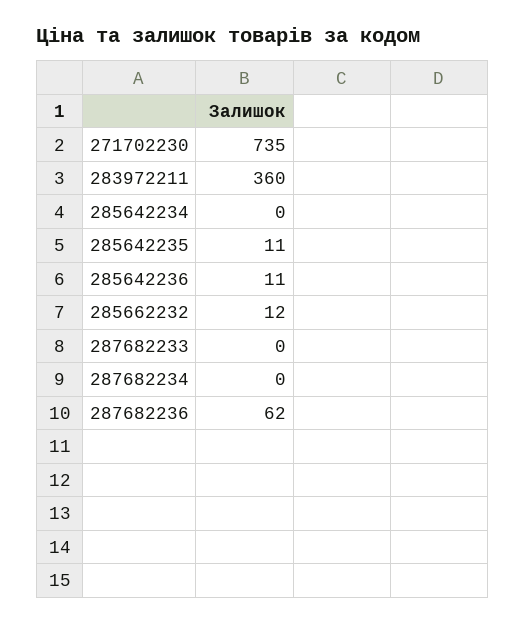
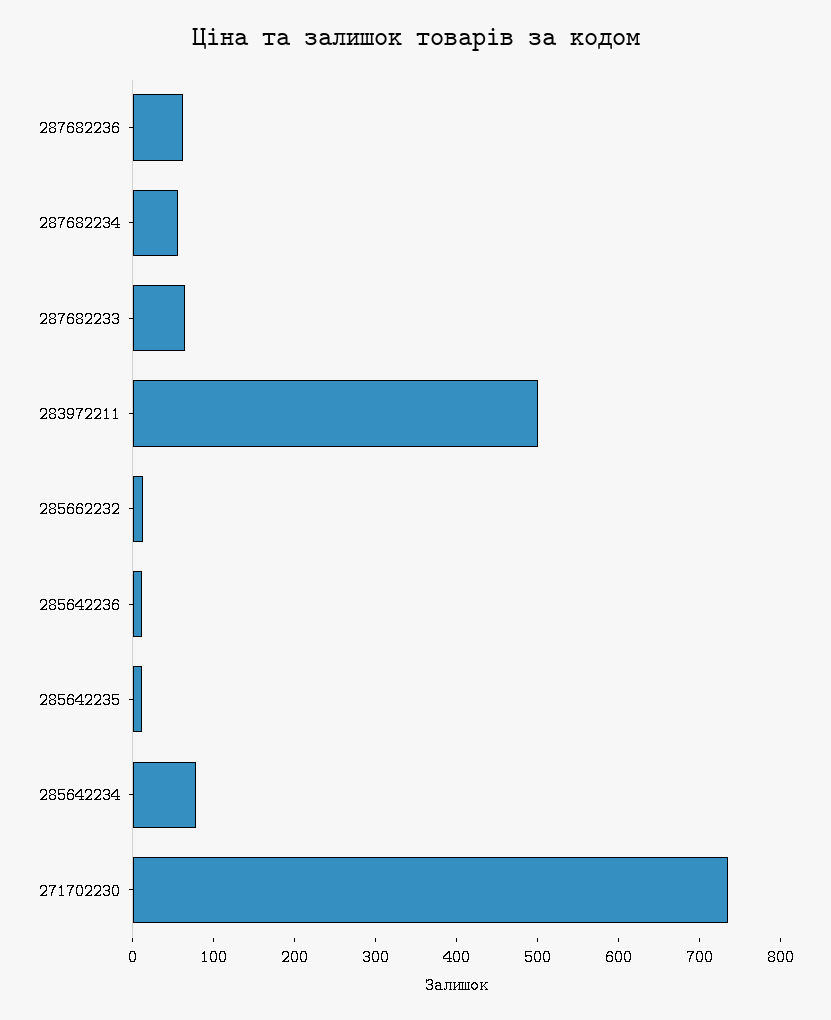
  {
    "271702230": 735,
-   "283972211": 360,
+   "283972211": 500,
-   "285642234": 0,
+   "285642234": 80,
    "285642235": 11,
    "285642236": 11,
    "285662232": 12,
-   "287682233": 0,
+   "287682233": 60,
-   "287682234": 0,
+   "287682234": 60,
    "287682236": 62
  }

